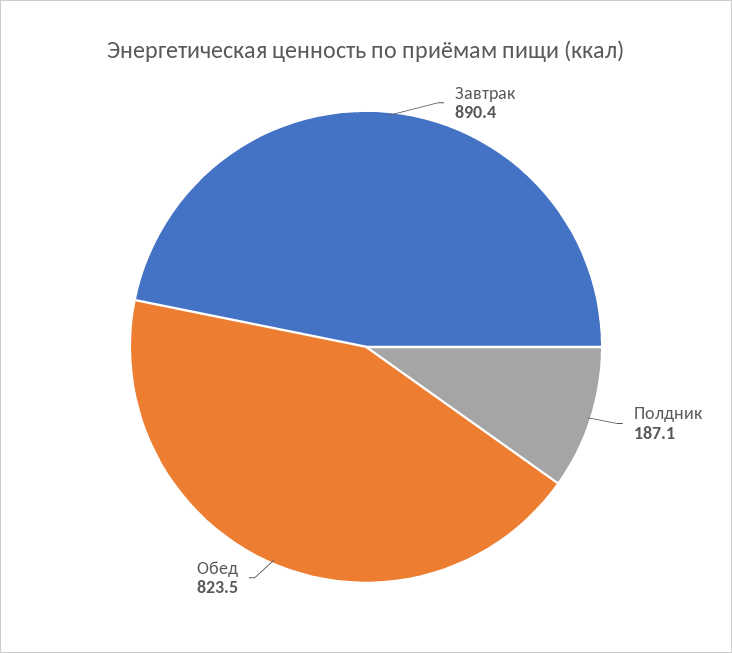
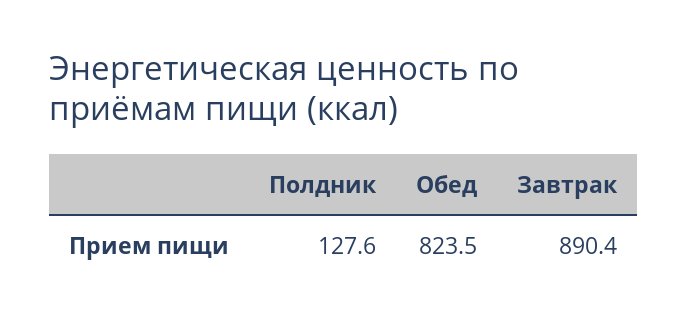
  {
    "Завтрак": 890.4,
-   "Полдник": 187.1,
+   "Полдник": 127.6,
    "Обед": 823.5
  }

